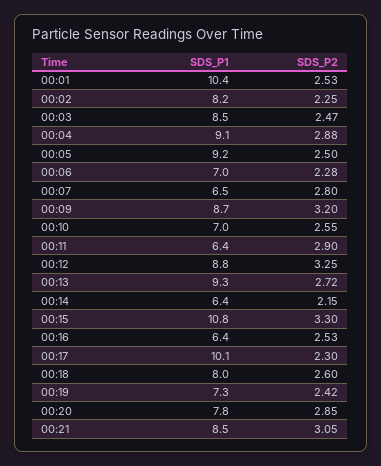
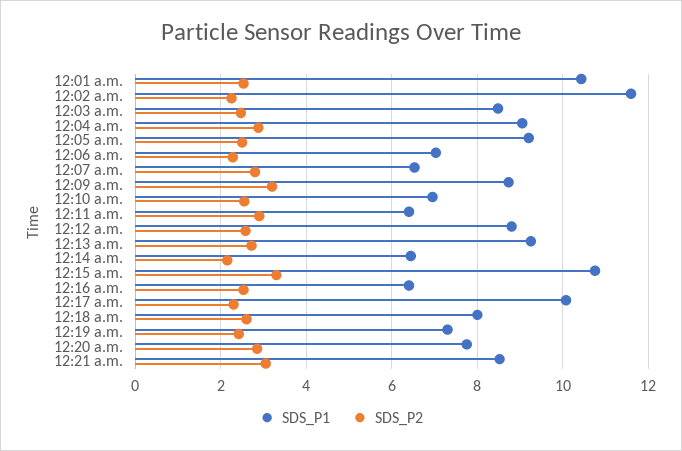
  {
    "SDS_P1": {
      "00:01": 10.4,
-     "00:02": 8.2,
+     "00:02": 11.6,
      "00:03": 8.5,
      "00:04": 9.1,
      "00:05": 9.2,
      "00:06": 7,
      "00:07": 6.5,
      "00:09": 8.7,
      "00:10": 7,
      "00:11": 6.4,
      "00:12": 8.8,
      "00:13": 9.3,
      "00:14": 6.4,
      "00:15": 10.8,
      "00:16": 6.4,
      "00:17": 10.1,
      "00:18": 8,
      "00:19": 7.3,
      "00:20": 7.8,
      "00:21": 8.5
    },
    "SDS_P2": {
      "00:01": 2.53,
      "00:02": 2.25,
      "00:03": 2.47,
      "00:04": 2.88,
      "00:05": 2.5,
      "00:06": 2.28,
      "00:07": 2.8,
      "00:09": 3.2,
      "00:10": 2.55,
      "00:11": 2.9,
-     "00:12": 3.25,
+     "00:12": 2.6,
      "00:13": 2.72,
      "00:14": 2.15,
      "00:15": 3.3,
      "00:16": 2.53,
      "00:17": 2.3,
      "00:18": 2.6,
      "00:19": 2.42,
      "00:20": 2.85,
      "00:21": 3.05
    }
  }

